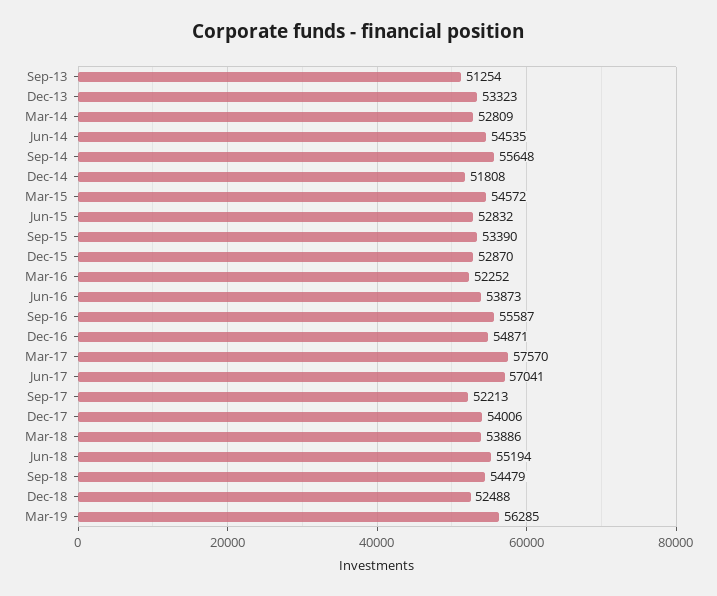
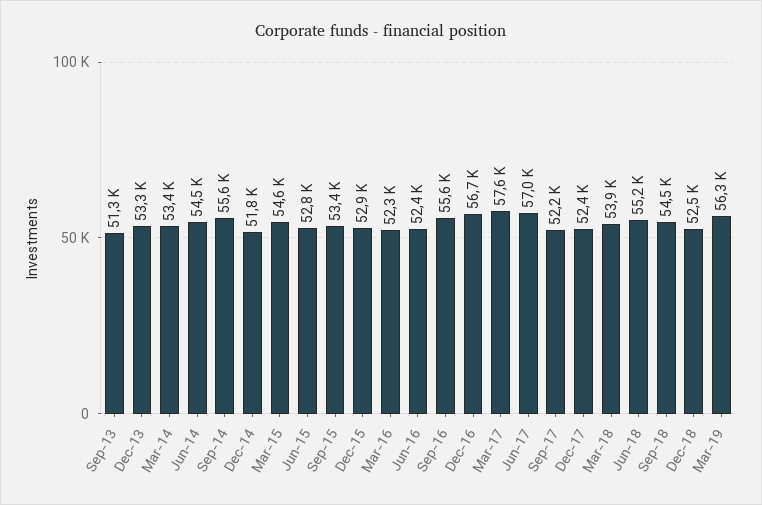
  {
    "Sep-13": 51254,
    "Dec-13": 53323,
-   "Mar-14": 52809,
+   "Mar-14": 53400,
    "Jun-14": 54535,
    "Sep-14": 55648,
    "Dec-14": 51808,
    "Mar-15": 54572,
    "Jun-15": 52832,
    "Sep-15": 53390,
    "Dec-15": 52870,
    "Mar-16": 52252,
-   "Jun-16": 53873,
+   "Jun-16": 52400,
    "Sep-16": 55587,
-   "Dec-16": 54871,
+   "Dec-16": 56700,
    "Mar-17": 57570,
    "Jun-17": 57041,
    "Sep-17": 52213,
-   "Dec-17": 54006,
+   "Dec-17": 52400,
    "Mar-18": 53886,
    "Jun-18": 55194,
    "Sep-18": 54479,
    "Dec-18": 52488,
    "Mar-19": 56285
  }

